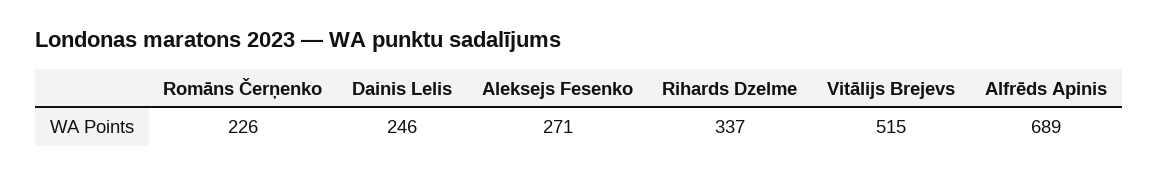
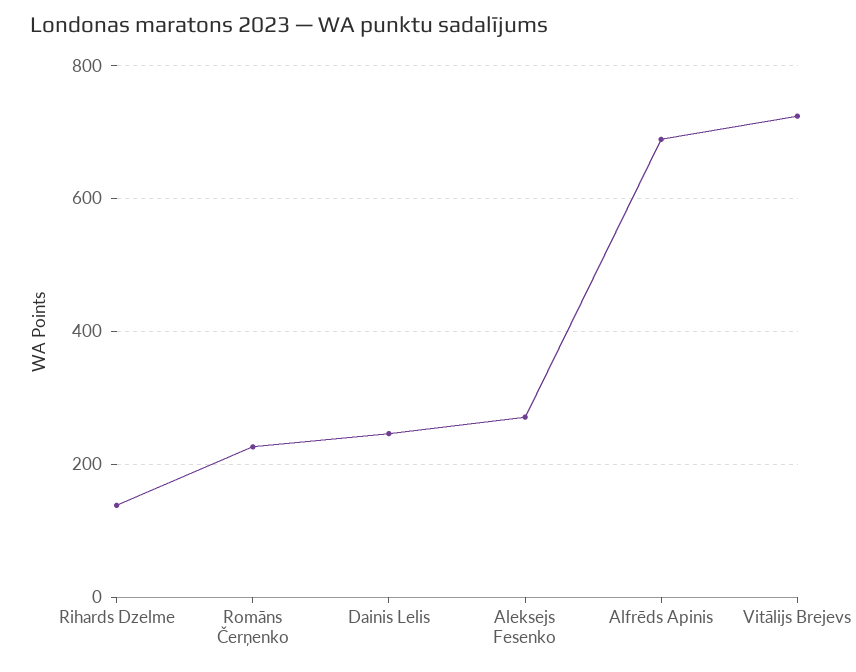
  {
    "Romāns Čerņenko": 226,
    "Dainis Lelis": 246,
    "Aleksejs Fesenko": 271,
-   "Rihards Dzelme": 337,
+   "Rihards Dzelme": 140,
-   "Vitālijs Brejevs": 515,
+   "Vitālijs Brejevs": 720,
    "Alfrēds Apinis": 689
  }

